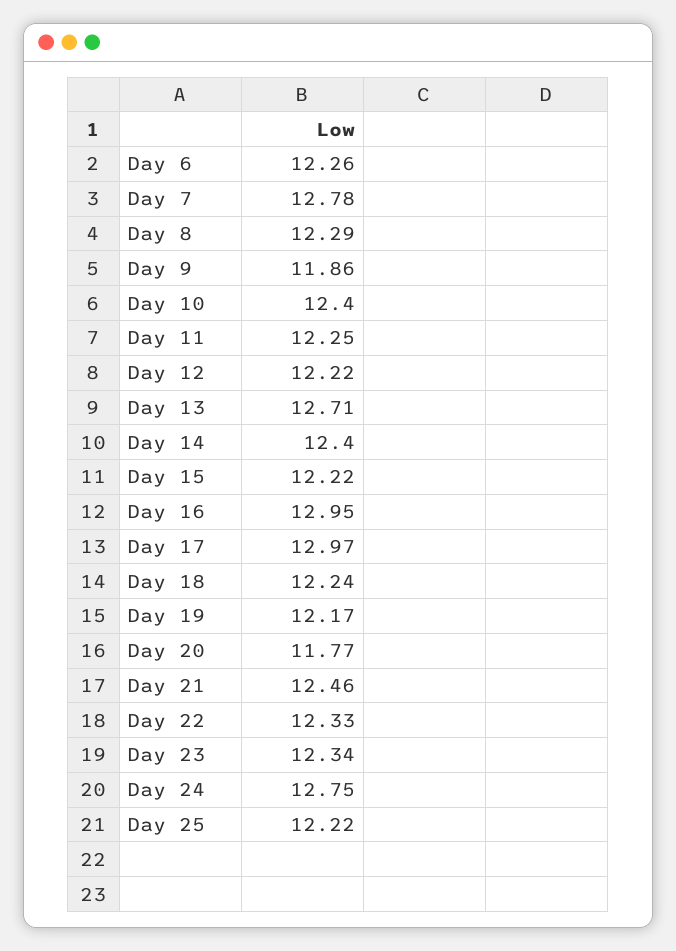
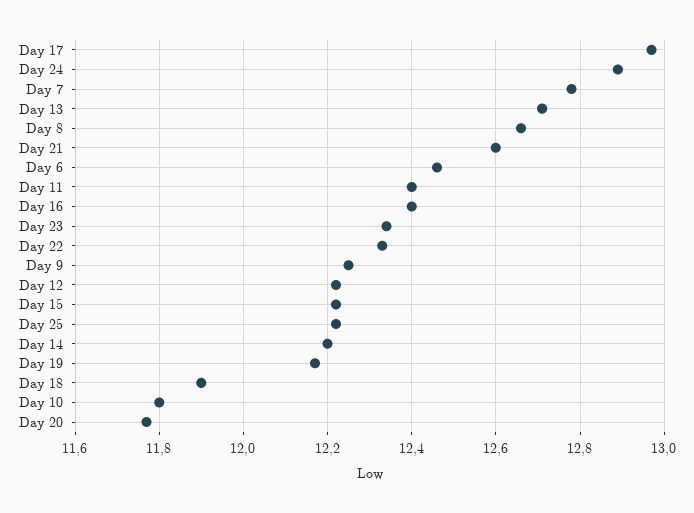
  {
-   "Day 6": 12.26,
+   "Day 6": 12.45,
    "Day 7": 12.78,
-   "Day 8": 12.29,
+   "Day 8": 12.65,
-   "Day 9": 11.86,
+   "Day 9": 12.25,
-   "Day 10": 12.4,
+   "Day 10": 11.8,
-   "Day 11": 12.25,
+   "Day 11": 12.4,
    "Day 12": 12.22,
    "Day 13": 12.71,
-   "Day 14": 12.4,
+   "Day 14": 12.2,
    "Day 15": 12.22,
-   "Day 16": 12.95,
+   "Day 16": 12.4,
    "Day 17": 12.97,
-   "Day 18": 12.24,
+   "Day 18": 11.9,
    "Day 19": 12.17,
    "Day 20": 11.77,
-   "Day 21": 12.46,
+   "Day 21": 12.6,
    "Day 22": 12.33,
    "Day 23": 12.34,
-   "Day 24": 12.75,
+   "Day 24": 12.9,
    "Day 25": 12.22
  }

